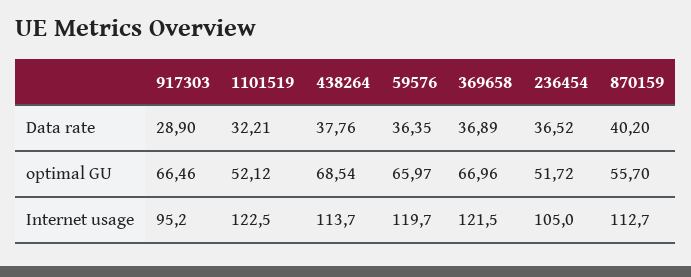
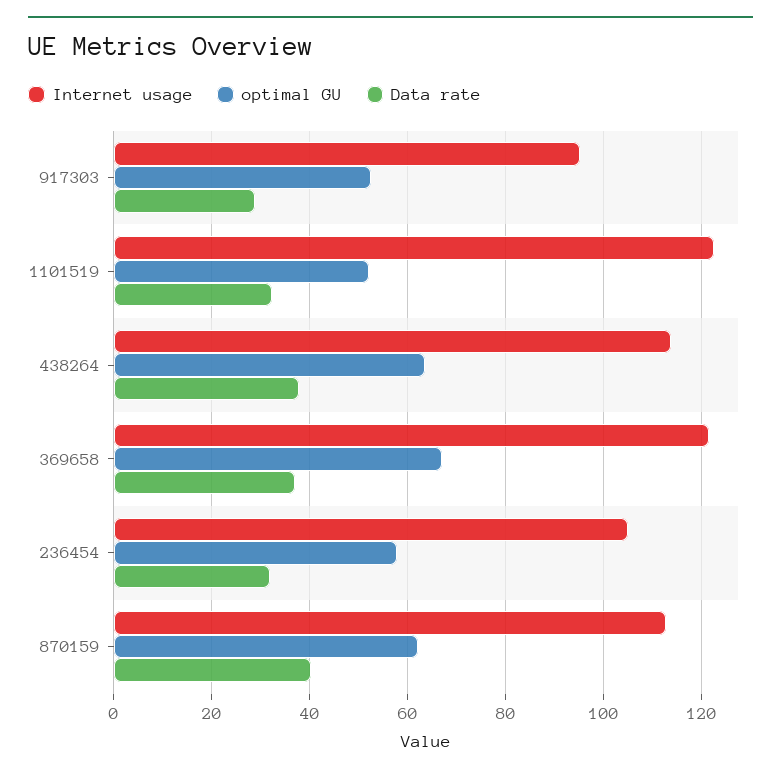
  {
    "Data rate": {
      "917303": 28.9,
      "1101519": 32.21,
      "438264": 37.76,
-     "59576": 36.35,
      "369658": 36.89,
-     "236454": 36.52,
+     "236454": 32,
      "870159": 40.2
    },
    "optimal GU": {
-     "917303": 66.46,
+     "917303": 52,
      "1101519": 52.12,
-     "438264": 68.54,
+     "438264": 64,
-     "59576": 65.97,
      "369658": 66.96,
-     "236454": 51.72,
+     "236454": 58,
-     "870159": 55.7
+     "870159": 62
    },
    "Internet usage": {
      "917303": 95.2,
      "1101519": 122.5,
      "438264": 113.7,
-     "59576": 119.7,
      "369658": 121.5,
      "236454": 105,
      "870159": 112.7
    }
  }

